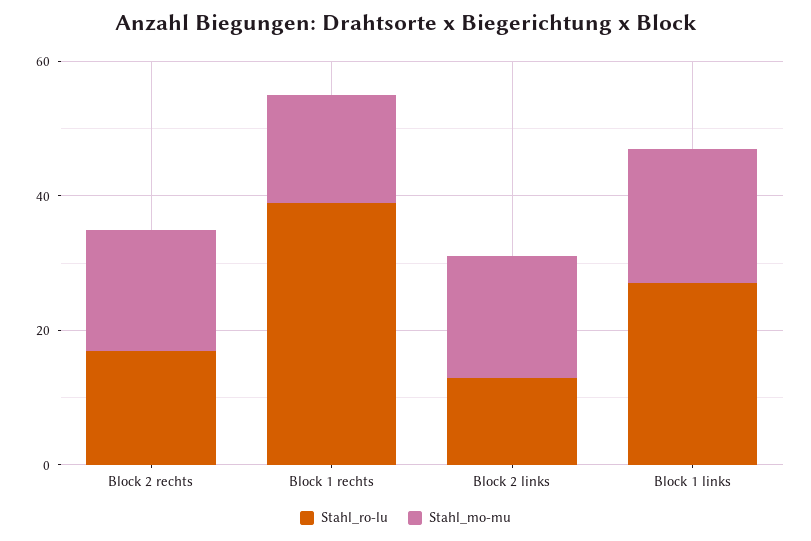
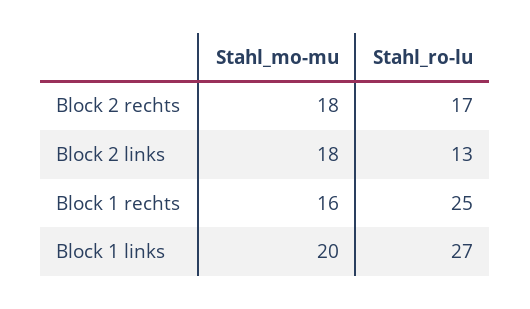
  {
    "Stahl_ro-lu": {
      "Block 2 rechts": 17,
-     "Block 1 rechts": 40,
+     "Block 1 rechts": 25,
      "Block 2 links": 13,
      "Block 1 links": 27
    },
    "Stahl_mo-mu": {
      "Block 2 rechts": 18,
      "Block 1 rechts": 16,
      "Block 2 links": 18,
      "Block 1 links": 20
    }
  }

